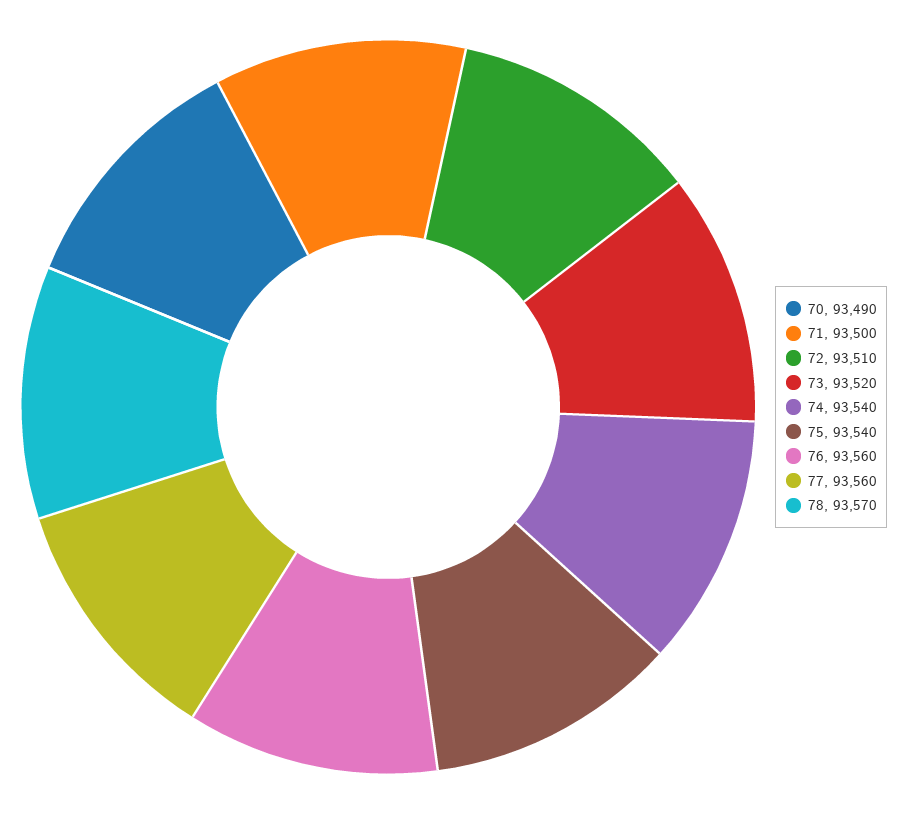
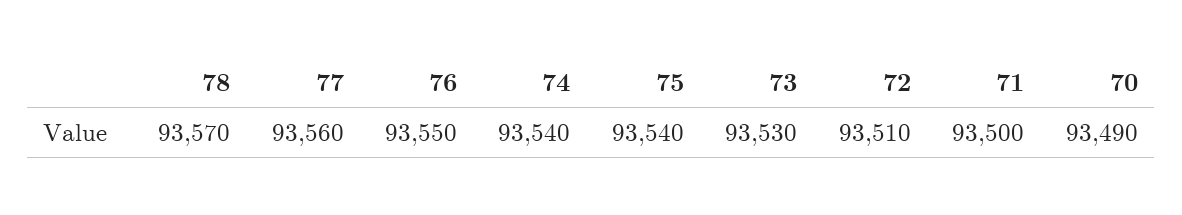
  {
    "70": 93490,
    "71": 93500,
    "72": 93510,
-   "73": 93520,
+   "73": 93530,
    "74": 93540,
    "75": 93540,
-   "76": 93560,
+   "76": 93550,
    "77": 93560,
    "78": 93570
  }

